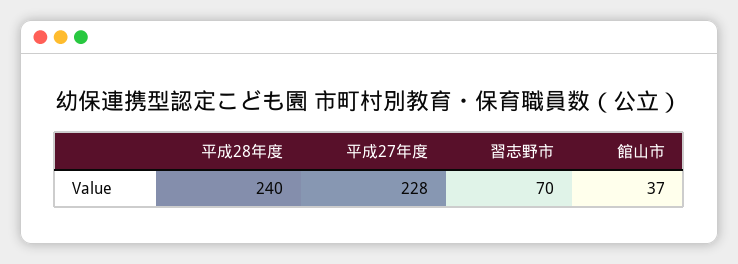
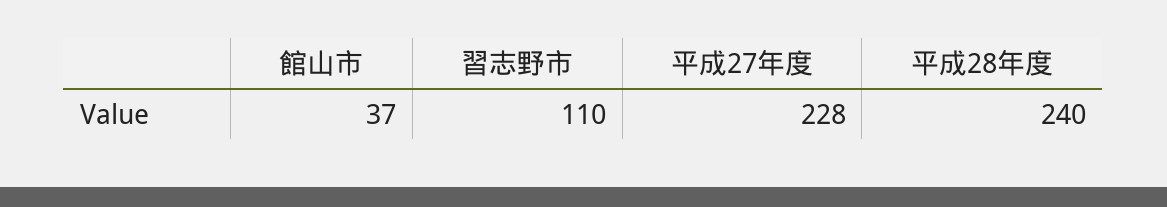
  {
    "平成28年度": 240,
    "平成27年度": 228,
-   "習志野市": 70,
+   "習志野市": 110,
    "館山市": 37
  }

